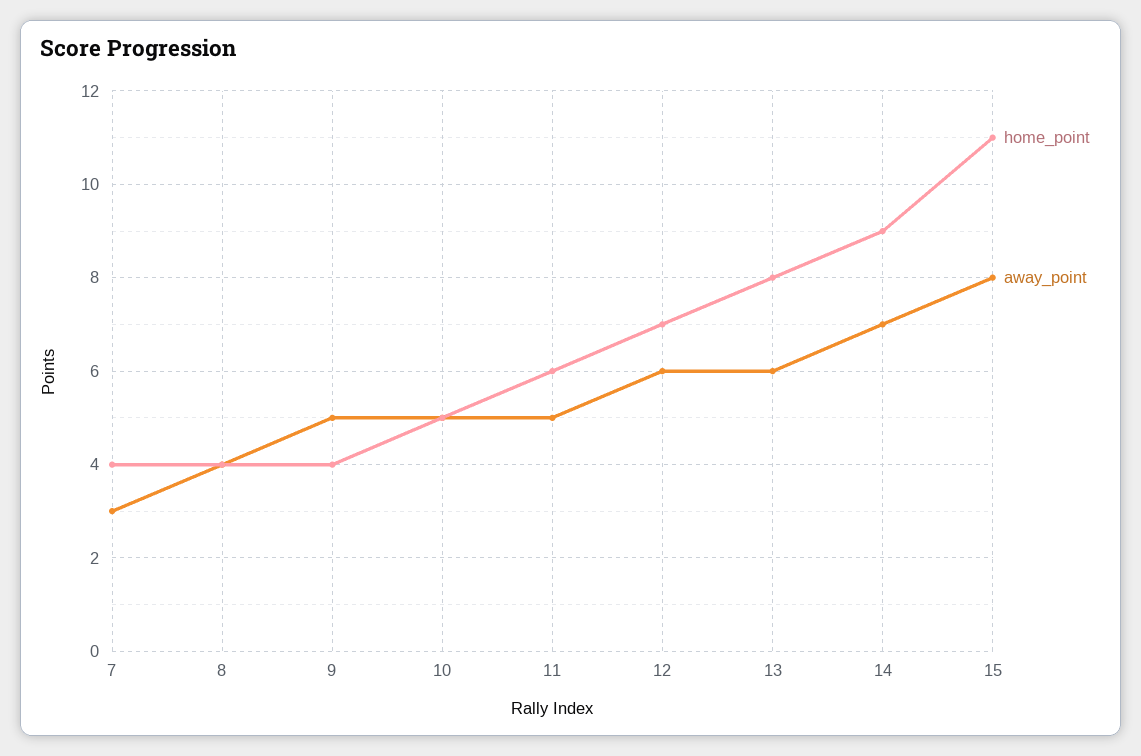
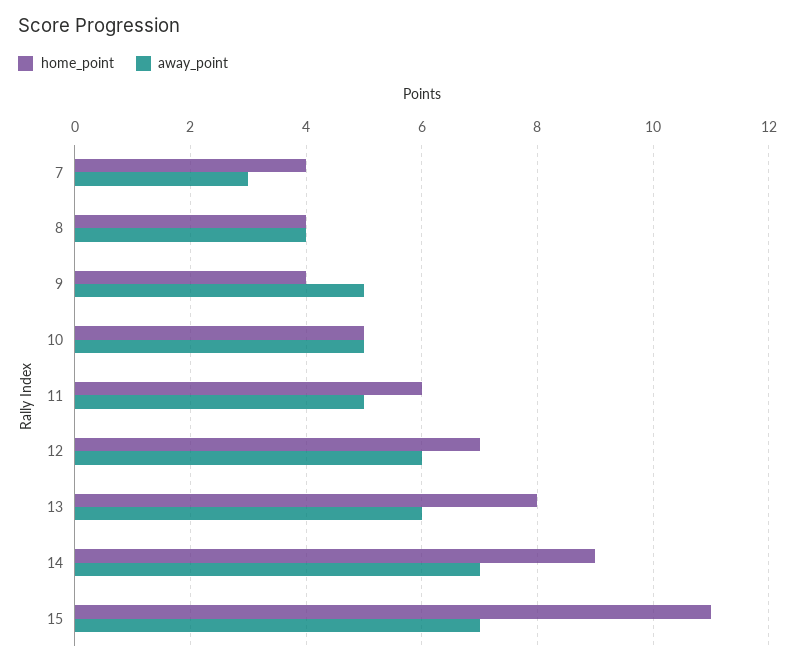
  {
    "home_point": {
      "7": 4,
      "8": 4,
      "9": 4,
      "10": 5,
      "11": 6,
      "12": 7,
      "13": 8,
      "14": 9,
      "15": 11
    },
    "away_point": {
      "7": 3,
      "8": 4,
      "9": 5,
      "10": 5,
      "11": 5,
      "12": 6,
      "13": 6,
      "14": 7,
-     "15": 8
+     "15": 7
    }
  }

